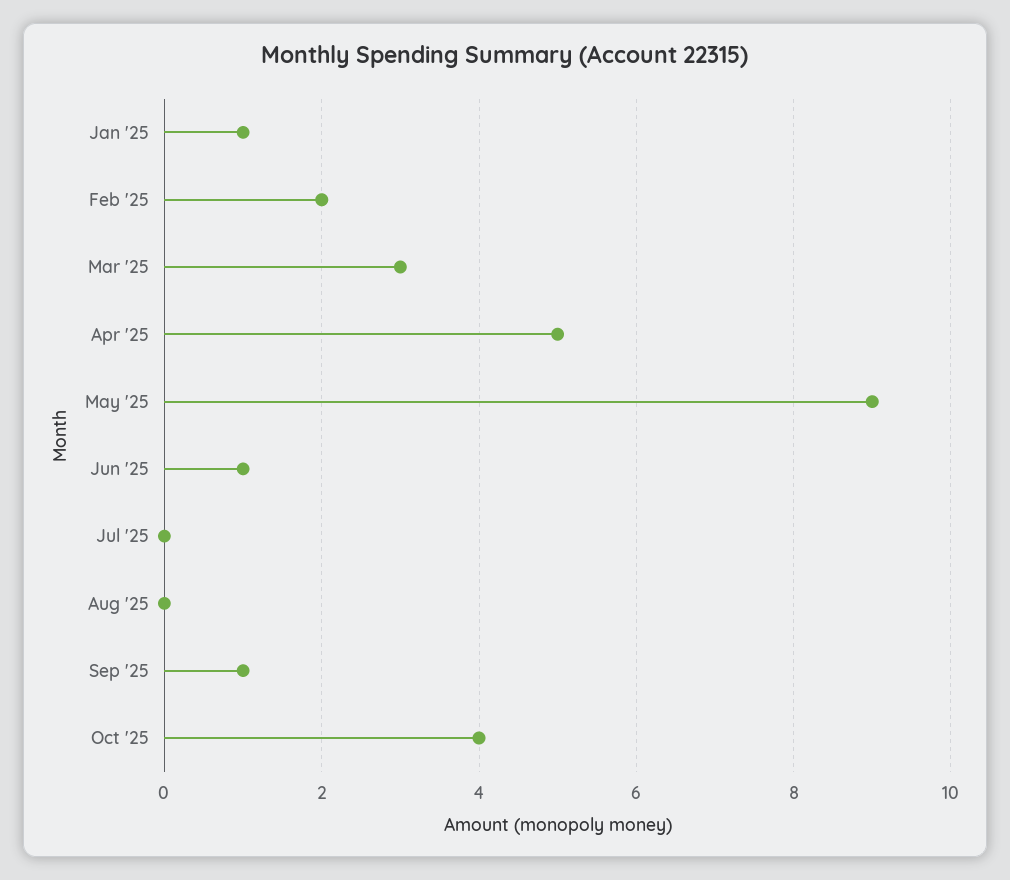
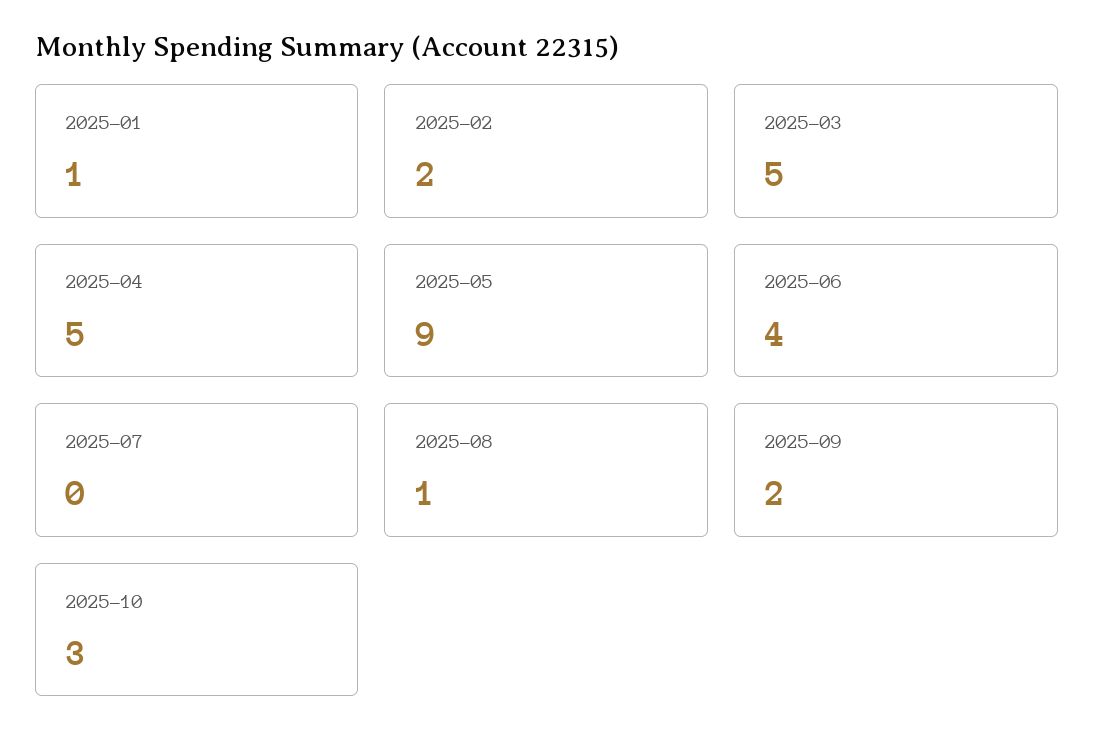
  {
    "Jan '25": 1,
    "Feb '25": 2,
-   "Mar '25": 3,
+   "Mar '25": 5,
    "Apr '25": 5,
    "May '25": 9,
-   "Jun '25": 1,
+   "Jun '25": 4,
    "Jul '25": 0,
-   "Aug '25": 0,
+   "Aug '25": 1,
-   "Sep '25": 1,
+   "Sep '25": 2,
-   "Oct '25": 4
+   "Oct '25": 3
  }

